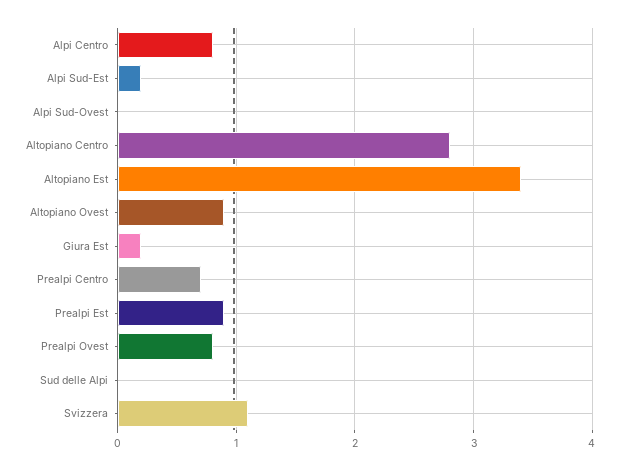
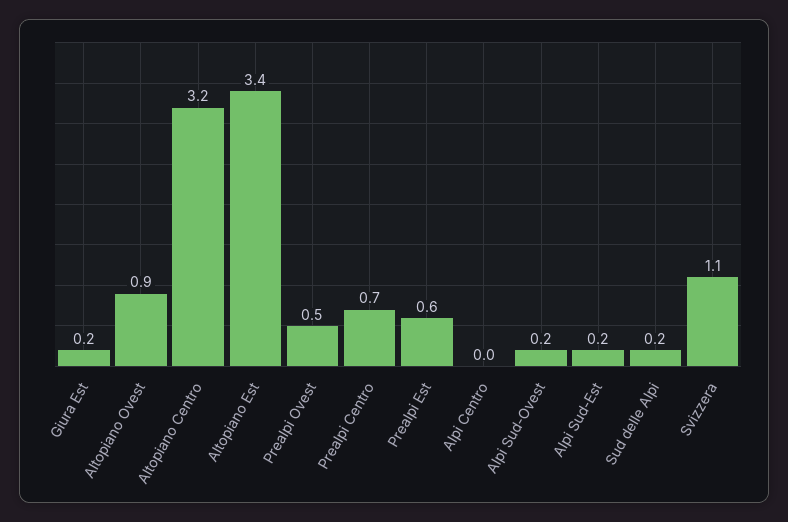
  {
-   "Alpi Centro": 0.8,
+   "Alpi Centro": 0,
    "Alpi Sud-Est": 0.2,
-   "Alpi Sud-Ovest": 0,
+   "Alpi Sud-Ovest": 0.2,
-   "Altopiano Centro": 2.8,
+   "Altopiano Centro": 3.2,
    "Altopiano Est": 3.4,
    "Altopiano Ovest": 0.9,
    "Giura Est": 0.2,
    "Prealpi Centro": 0.7,
-   "Prealpi Est": 0.9,
+   "Prealpi Est": 0.6,
-   "Prealpi Ovest": 0.8,
+   "Prealpi Ovest": 0.5,
-   "Sud delle Alpi": 0,
+   "Sud delle Alpi": 0.2,
    "Svizzera": 1.1
  }

